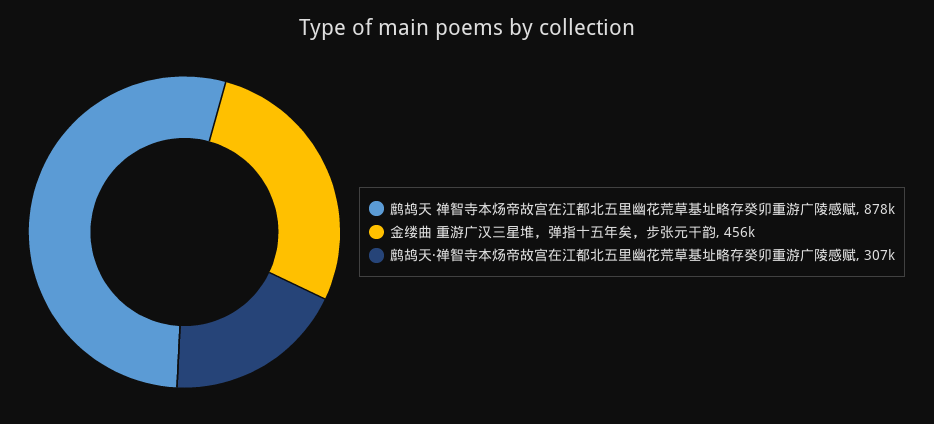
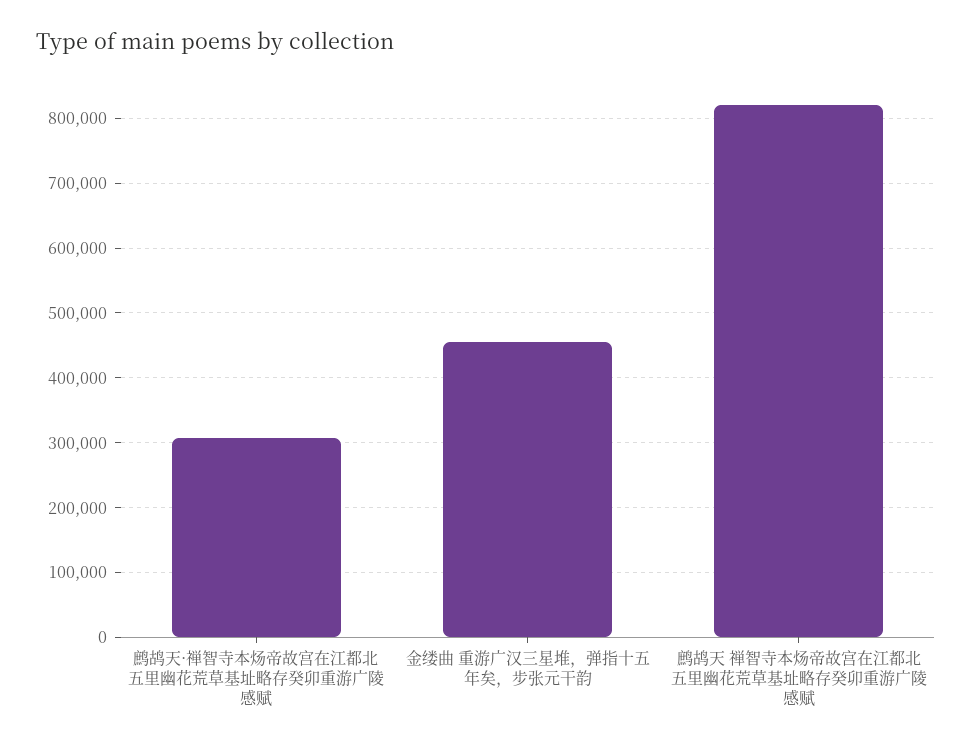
  {
-   "鹧鸪天 禅智寺本炀帝故宫在江都北五里幽花荒草基址略存癸卯重游广陵感赋": 878000,
+   "鹧鸪天 禅智寺本炀帝故宫在江都北五里幽花荒草基址略存癸卯重游广陵感赋": 820000,
    "金缕曲 重游广汉三星堆，弹指十五年矣，步张元干韵": 456000,
    "鹧鸪天·禅智寺本炀帝故宫在江都北五里幽花荒草基址略存癸卯重游广陵感赋": 307000
  }

